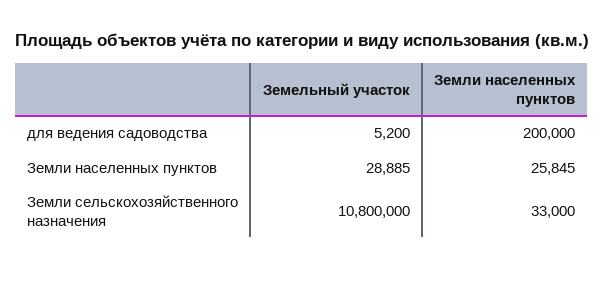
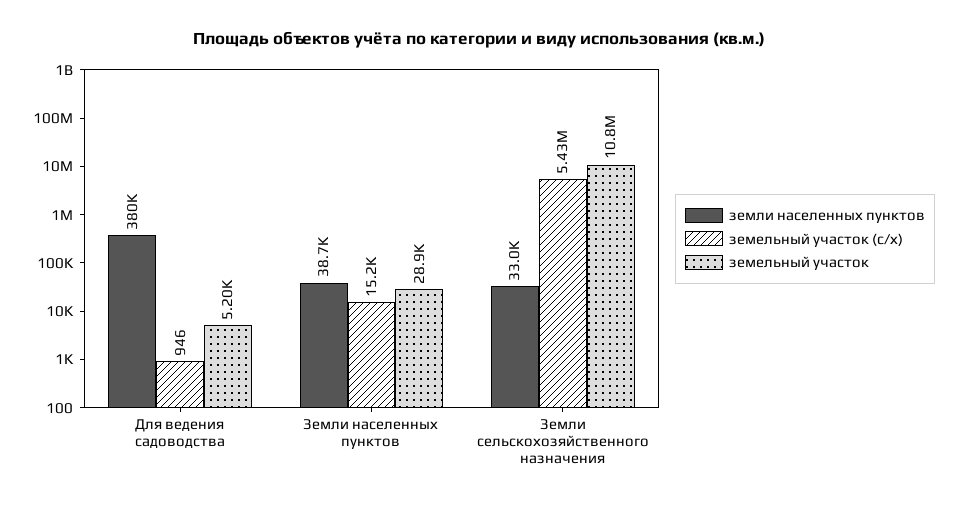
  {
    "Земельный участок": {
      "для ведения садоводства": 5200,
      "Земли населенных пунктов": 28885,
      "Земли сельскохозяйственного назначения": 10800000
    },
    "Земли населенных пунктов": {
-     "для ведения садоводства": 200000,
+     "для ведения садоводства": 380000,
-     "Земли населенных пунктов": 25845,
+     "Земли населенных пунктов": 38700,
      "Земли сельскохозяйственного назначения": 33000
-   }
+   },
+   "земельный участок (с/х)": {
+     "для ведения садоводства": 946,
+     "Земли населенных пунктов": 15200,
+     "Земли сельскохозяйственного назначения": 5430000
+   }
  }

